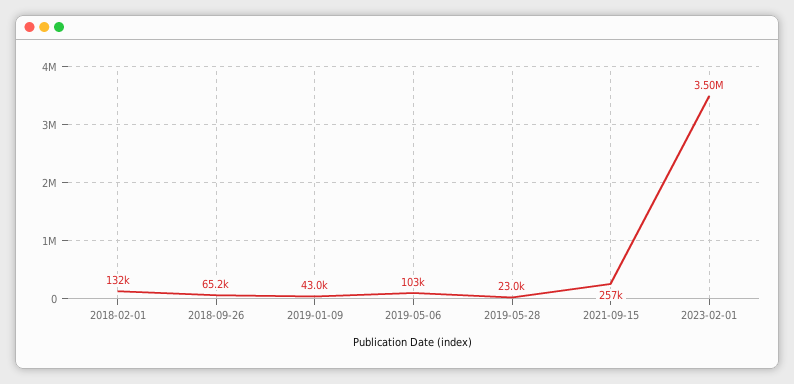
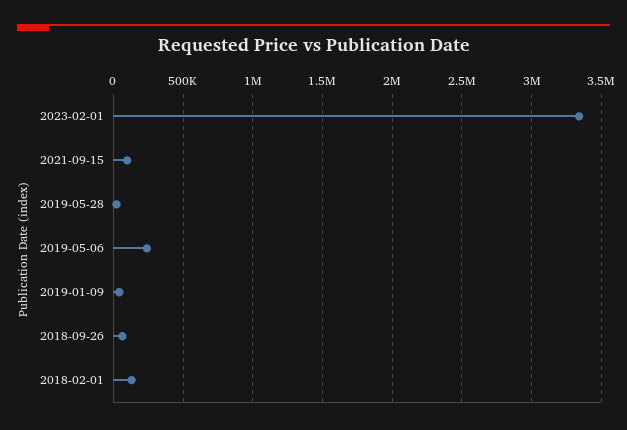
  {
    "2018-02-01": 132000,
    "2018-09-26": 65200,
    "2019-01-09": 43000,
-   "2019-05-06": 103000,
+   "2019-05-06": 250000,
    "2019-05-28": 23000,
-   "2021-09-15": 257000,
+   "2021-09-15": 100000,
-   "2023-02-01": 3500000
+   "2023-02-01": 3350000
  }

